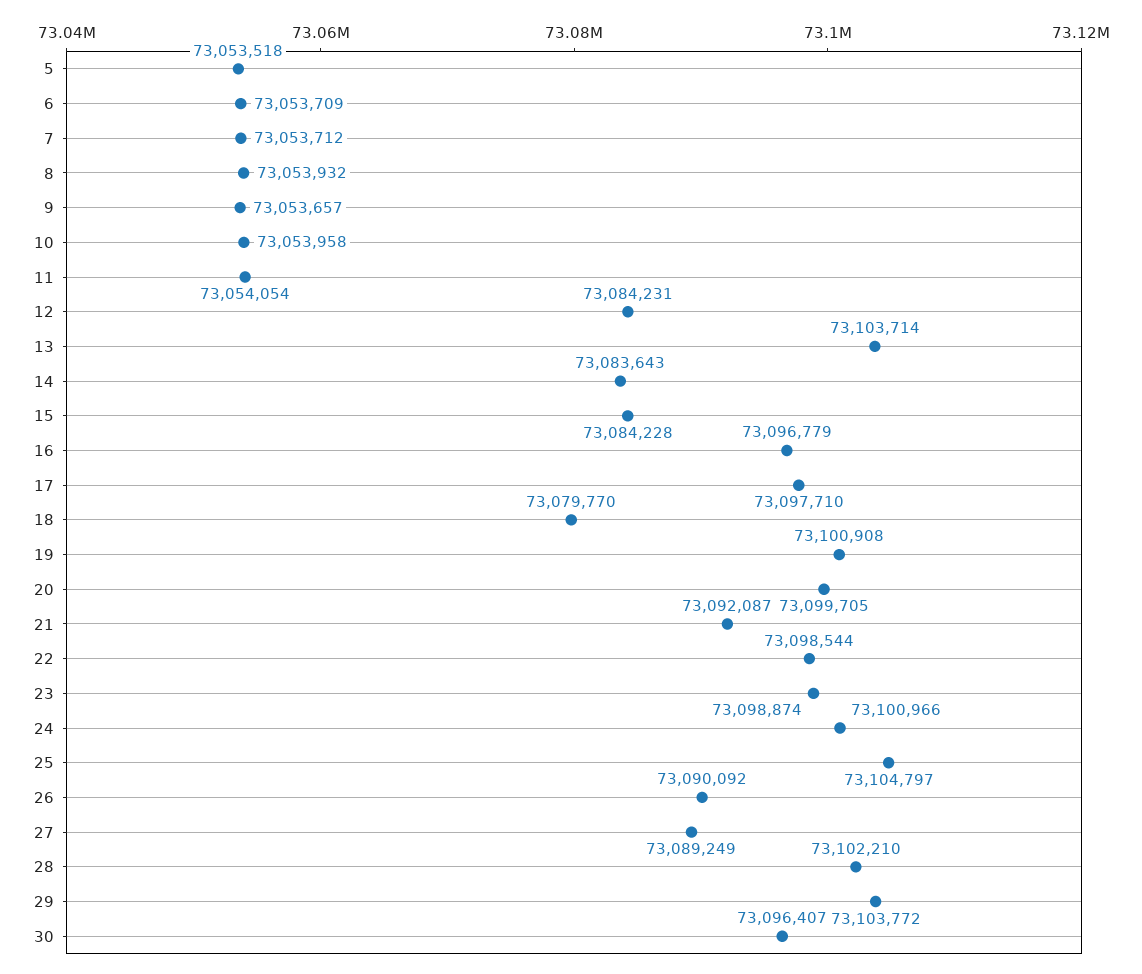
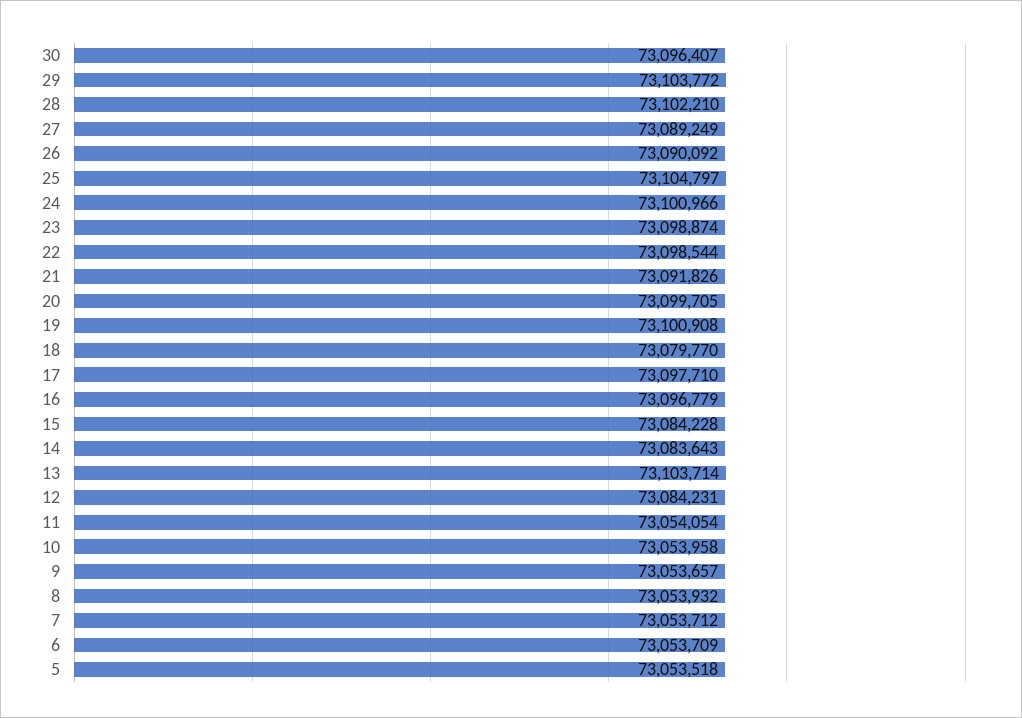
  {
    "5": 73053518,
    "6": 73053709,
    "7": 73053712,
    "8": 73053932,
    "9": 73053657,
    "10": 73053958,
    "11": 73054054,
    "12": 73084231,
    "13": 73103714,
    "14": 73083643,
    "15": 73084228,
    "16": 73096779,
    "17": 73097710,
    "18": 73079770,
    "19": 73100908,
    "20": 73099705,
-   "21": 73092087,
+   "21": 73091826,
    "22": 73098544,
    "23": 73098874,
    "24": 73100966,
    "25": 73104797,
    "26": 73090092,
    "27": 73089249,
    "28": 73102210,
    "29": 73103772,
    "30": 73096407
  }

